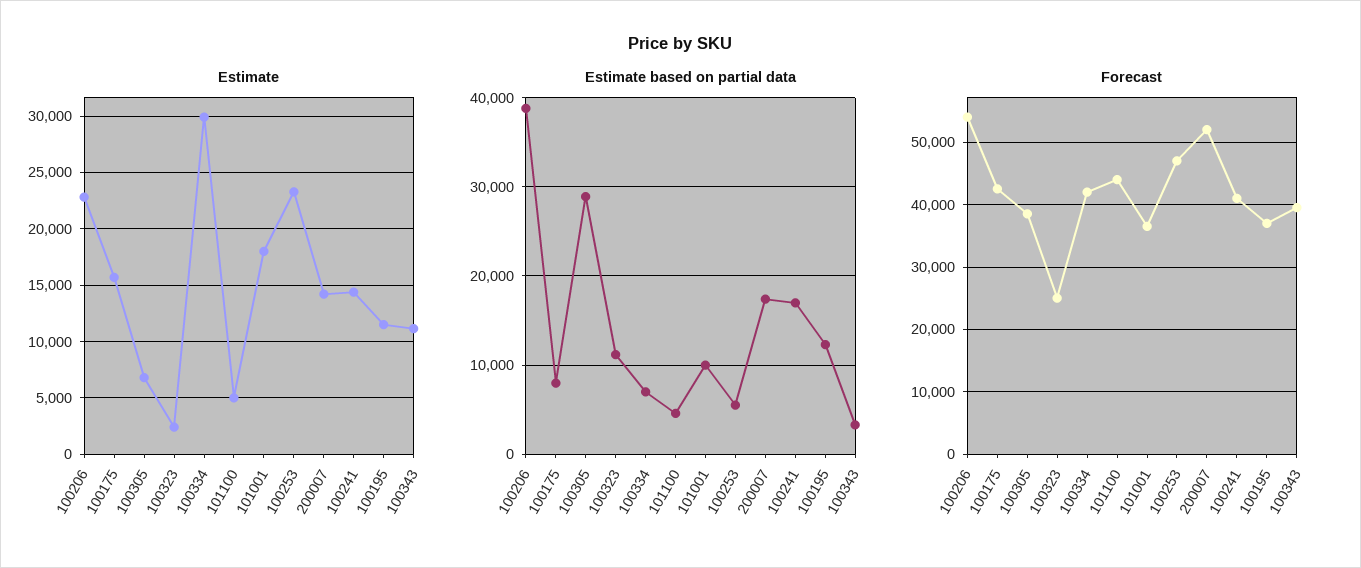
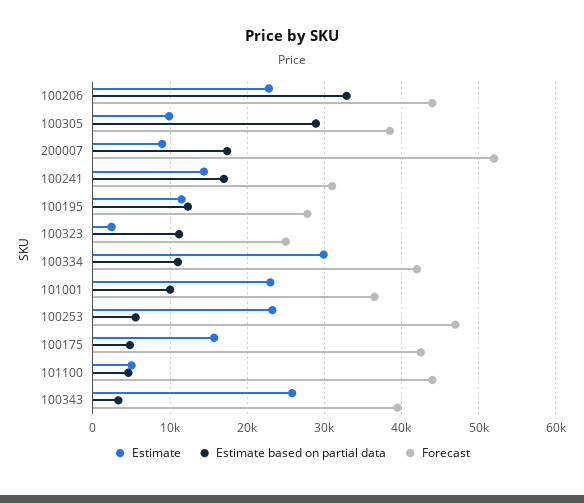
  {
    "Estimate": {
      "100206": 23000,
      "100175": 16000,
-     "100305": 7000,
+     "100305": 10000,
      "100323": 2000,
      "100334": 30000,
      "101100": 5000,
-     "101001": 18000,
+     "101001": 23000,
      "100253": 23000,
-     "200007": 14000,
+     "200007": 9000,
      "100241": 14000,
      "100195": 12000,
-     "100343": 11000
+     "100343": 26000
    },
    "Estimate based on partial data": {
-     "100206": 39000,
+     "100206": 33000,
-     "100175": 8000,
+     "100175": 5000,
      "100305": 29000,
      "100323": 11000,
-     "100334": 7000,
+     "100334": 11000,
      "101100": 5000,
      "101001": 10000,
      "100253": 6000,
      "200007": 17000,
      "100241": 17000,
      "100195": 12000,
      "100343": 3000
    },
    "Forecast": {
-     "100206": 54000,
+     "100206": 44000,
      "100175": 43000,
      "100305": 39000,
      "100323": 25000,
      "100334": 42000,
      "101100": 44000,
      "101001": 37000,
      "100253": 47000,
      "200007": 52000,
-     "100241": 41000,
+     "100241": 31000,
-     "100195": 37000,
+     "100195": 28000,
      "100343": 40000
    }
  }

